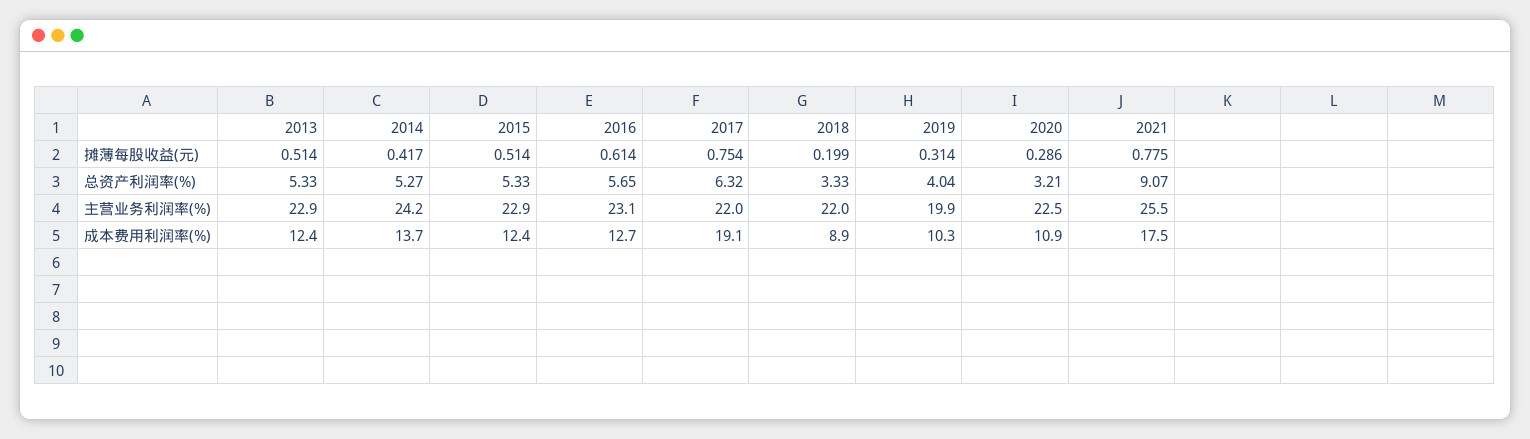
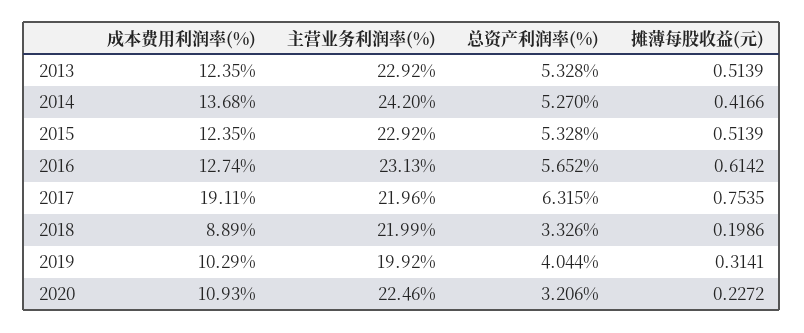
  {
    "2013": {
      "摊薄每股收益(元)": 0.5139,
      "总资产利润率(%)": 5.328,
      "主营业务利润率(%)": 22.92,
      "成本费用利润率(%)": 12.35
    },
    "2014": {
      "摊薄每股收益(元)": 0.4166,
      "总资产利润率(%)": 5.27,
      "主营业务利润率(%)": 24.2,
      "成本费用利润率(%)": 13.68
    },
    "2015": {
      "摊薄每股收益(元)": 0.5139,
      "总资产利润率(%)": 5.328,
      "主营业务利润率(%)": 22.92,
      "成本费用利润率(%)": 12.35
    },
    "2016": {
      "摊薄每股收益(元)": 0.6142,
      "总资产利润率(%)": 5.652,
      "主营业务利润率(%)": 23.13,
      "成本费用利润率(%)": 12.74
    },
    "2017": {
      "摊薄每股收益(元)": 0.7535,
      "总资产利润率(%)": 6.315,
      "主营业务利润率(%)": 21.96,
      "成本费用利润率(%)": 19.11
    },
    "2018": {
      "摊薄每股收益(元)": 0.1986,
      "总资产利润率(%)": 3.326,
      "主营业务利润率(%)": 21.99,
      "成本费用利润率(%)": 8.89
    },
    "2019": {
      "摊薄每股收益(元)": 0.3141,
      "总资产利润率(%)": 4.044,
      "主营业务利润率(%)": 19.92,
      "成本费用利润率(%)": 10.29
    },
    "2020": {
-     "摊薄每股收益(元)": 0.286,
+     "摊薄每股收益(元)": 0.2272,
      "总资产利润率(%)": 3.206,
      "主营业务利润率(%)": 22.46,
      "成本费用利润率(%)": 10.93
-   },
+   }
-   "2021": {
-     "摊薄每股收益(元)": 0.775,
-     "总资产利润率(%)": 9.07,
-     "主营业务利润率(%)": 25.5,
-     "成本费用利润率(%)": 17.5
-   }
  }

